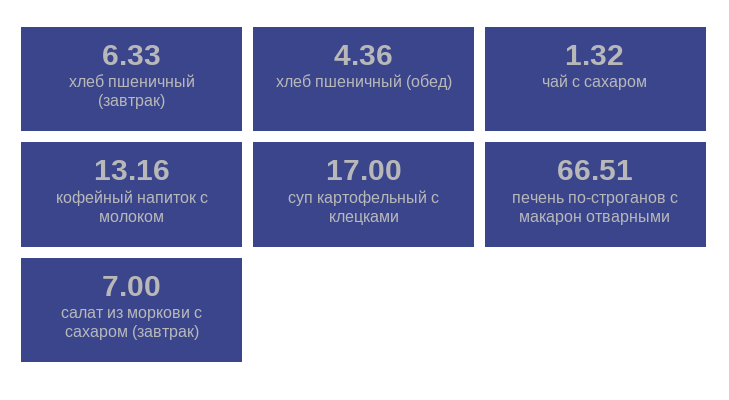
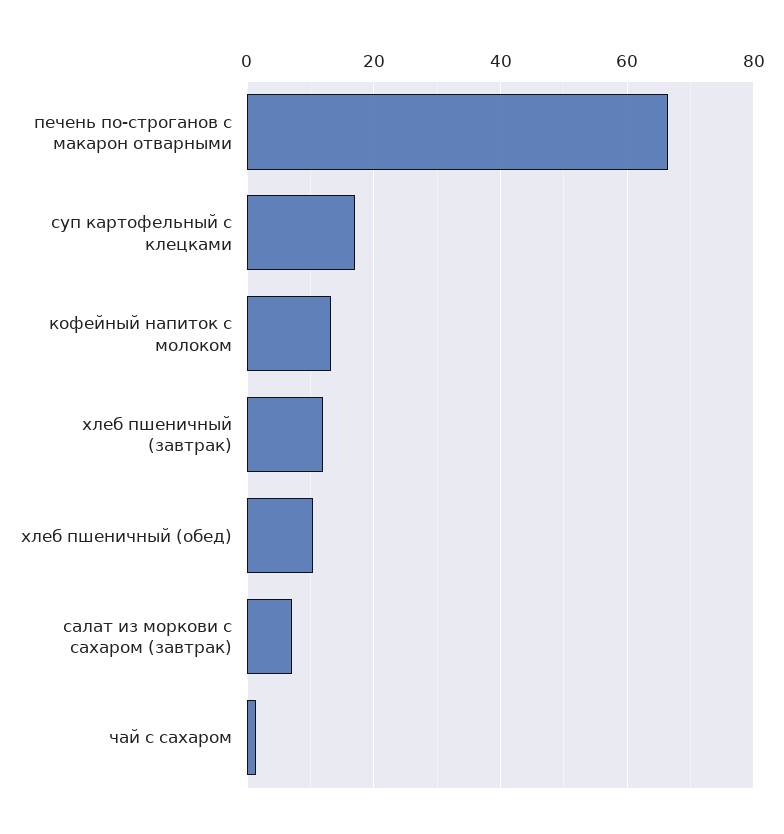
  {
-   "хлеб пшеничный (завтрак)": 6.33,
+   "хлеб пшеничный (завтрак)": 12,
-   "хлеб пшеничный (обед)": 4.36,
+   "хлеб пшеничный (обед)": 10,
    "чай с сахаром": 1.32,
    "кофейный напиток с молоком": 13.16,
    "суп картофельный с клецками": 17,
    "печень по-строганов с макарон отварными": 66.51,
    "салат из моркови с сахаром (завтрак)": 7
  }

